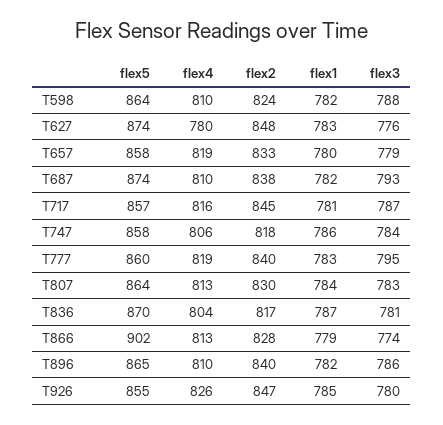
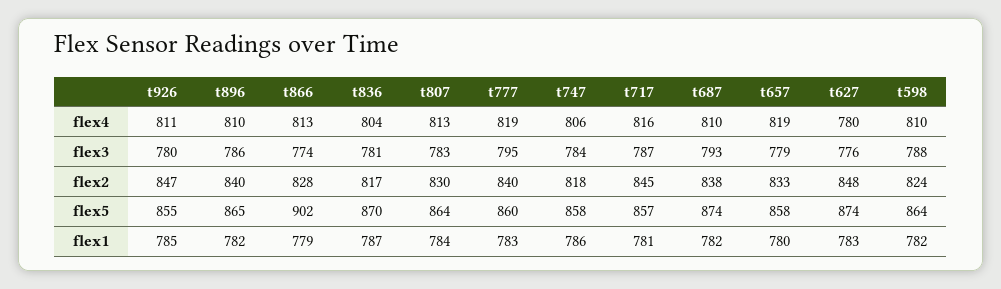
  {
    "flex5": {
      "T598": 864,
      "T627": 874,
      "T657": 858,
      "T687": 874,
      "T717": 857,
      "T747": 858,
      "T777": 860,
      "T807": 864,
      "T836": 870,
      "T866": 902,
      "T896": 865,
      "T926": 855
    },
    "flex4": {
      "T598": 810,
      "T627": 780,
      "T657": 819,
      "T687": 810,
      "T717": 816,
      "T747": 806,
      "T777": 819,
      "T807": 813,
      "T836": 804,
      "T866": 813,
      "T896": 810,
-     "T926": 826
+     "T926": 811
    },
    "flex2": {
      "T598": 824,
      "T627": 848,
      "T657": 833,
      "T687": 838,
      "T717": 845,
      "T747": 818,
      "T777": 840,
      "T807": 830,
      "T836": 817,
      "T866": 828,
      "T896": 840,
      "T926": 847
    },
    "flex1": {
      "T598": 782,
      "T627": 783,
      "T657": 780,
      "T687": 782,
      "T717": 781,
      "T747": 786,
      "T777": 783,
      "T807": 784,
      "T836": 787,
      "T866": 779,
      "T896": 782,
      "T926": 785
    },
    "flex3": {
      "T598": 788,
      "T627": 776,
      "T657": 779,
      "T687": 793,
      "T717": 787,
      "T747": 784,
      "T777": 795,
      "T807": 783,
      "T836": 781,
      "T866": 774,
      "T896": 786,
      "T926": 780
    }
  }

